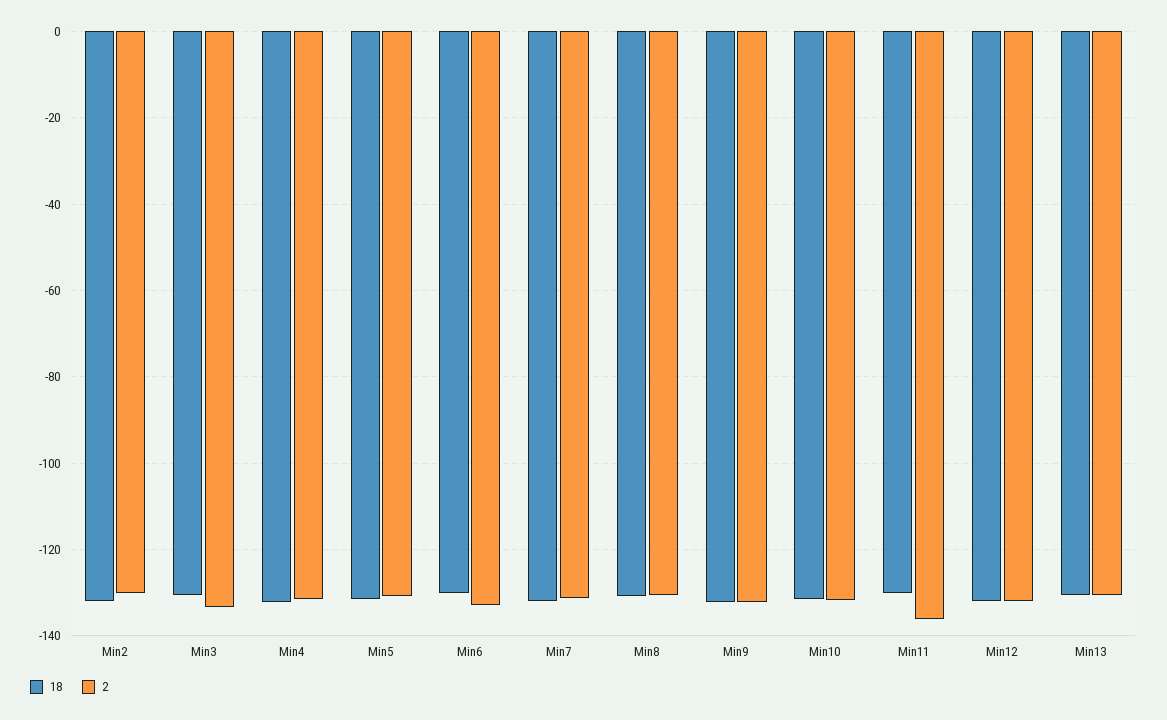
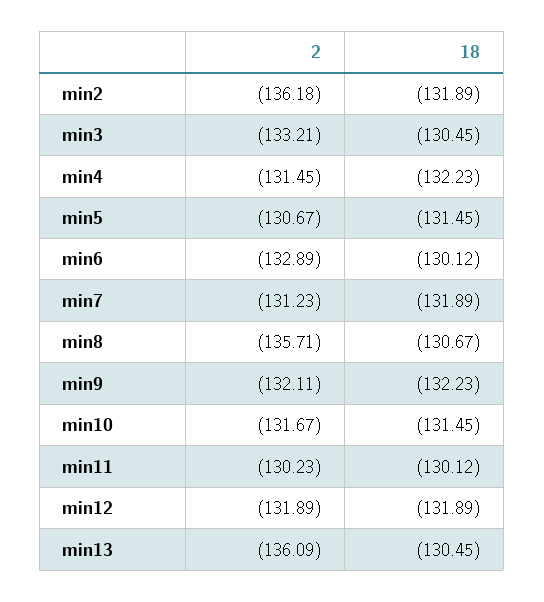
  {
    "18": {
      "Min2": -131.89,
      "Min3": -130.45,
      "Min4": -132.23,
      "Min5": -131.45,
      "Min6": -130.12,
      "Min7": -131.89,
      "Min8": -130.67,
      "Min9": -132.23,
      "Min10": -131.45,
      "Min11": -130.12,
      "Min12": -131.89,
      "Min13": -130.45
    },
    "2": {
-     "Min2": -130,
+     "Min2": -136.18,
      "Min3": -133.21,
      "Min4": -131.45,
      "Min5": -130.67,
      "Min6": -132.89,
      "Min7": -131.23,
-     "Min8": -130,
+     "Min8": -135.71,
      "Min9": -132.11,
      "Min10": -131.67,
-     "Min11": -136,
+     "Min11": -130.23,
      "Min12": -131.89,
-     "Min13": -130
+     "Min13": -136.09
    }
  }

